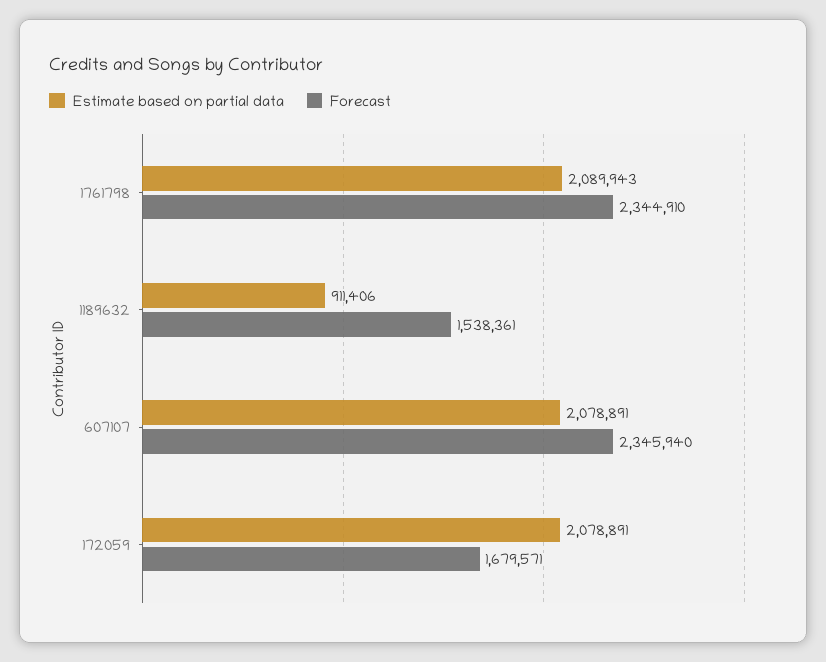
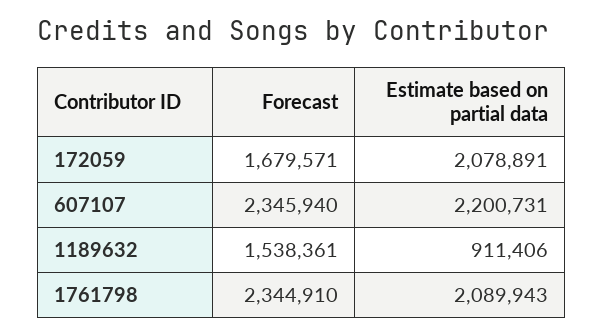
  {
    "Estimate based on partial data": {
      "1761798": 2089943,
      "1189632": 911406,
-     "607107": 2078891,
+     "607107": 2200731,
      "172059": 2078891
    },
    "Forecast": {
      "1761798": 2344910,
      "1189632": 1538361,
      "607107": 2345940,
      "172059": 1679571
    }
  }

